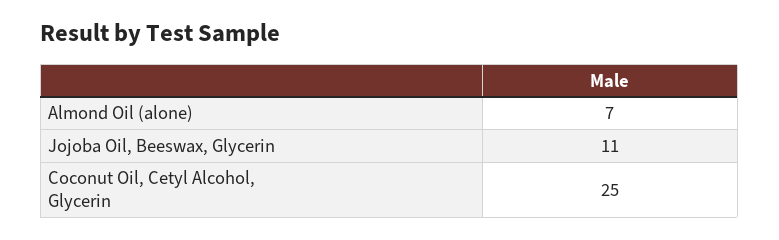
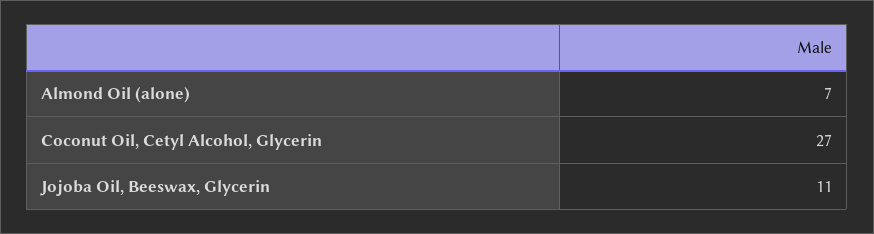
  {
    "Almond Oil (alone)": 7,
    "Jojoba Oil, Beeswax, Glycerin": 11,
-   "Coconut Oil, Cetyl Alcohol, Glycerin": 25
+   "Coconut Oil, Cetyl Alcohol, Glycerin": 27
  }

